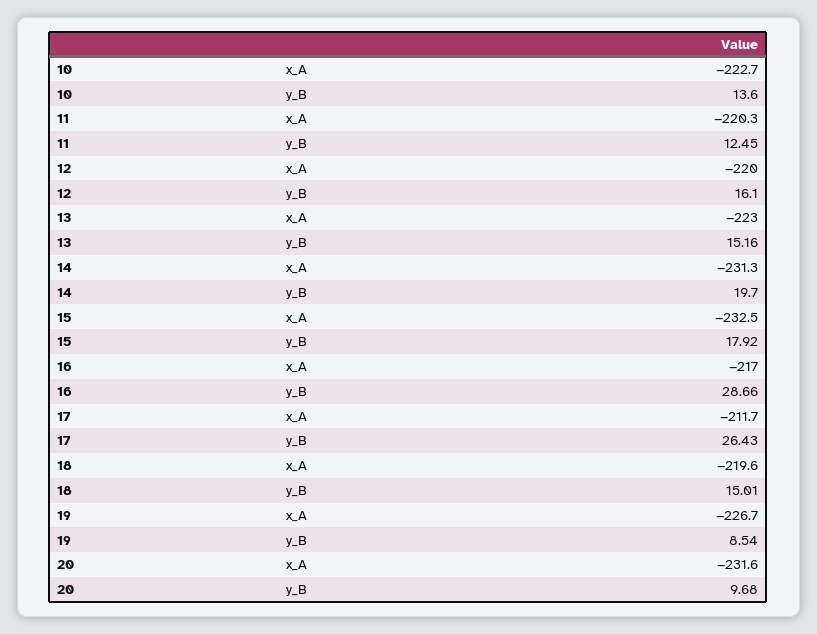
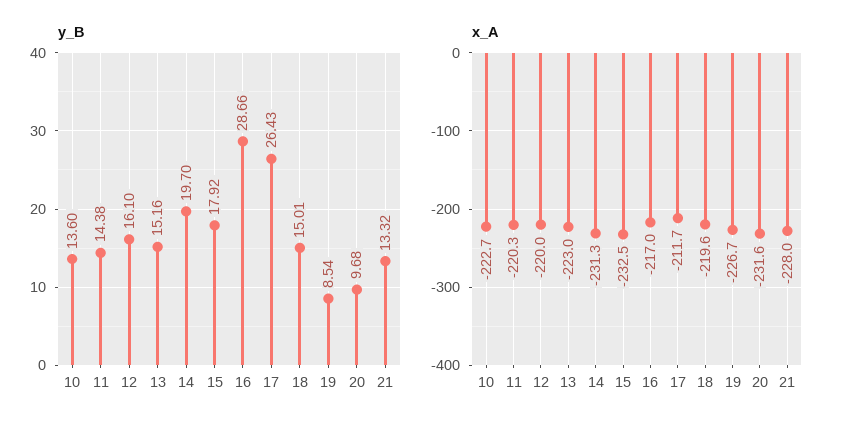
  {
    "x_A": {
      "10": -222.7,
      "11": -220.3,
      "12": -220,
      "13": -223,
      "14": -231.3,
      "15": -232.5,
      "16": -217,
      "17": -211.7,
      "18": -219.6,
      "19": -226.7,
-     "20": -231.6
+     "20": -231.6,
+     "21": -228
    },
    "y_B": {
      "10": 13.6,
-     "11": 12.45,
+     "11": 14.38,
      "12": 16.1,
      "13": 15.16,
      "14": 19.7,
      "15": 17.92,
      "16": 28.66,
      "17": 26.43,
      "18": 15.01,
      "19": 8.54,
-     "20": 9.68
+     "20": 9.68,
+     "21": 13.32
    }
  }

